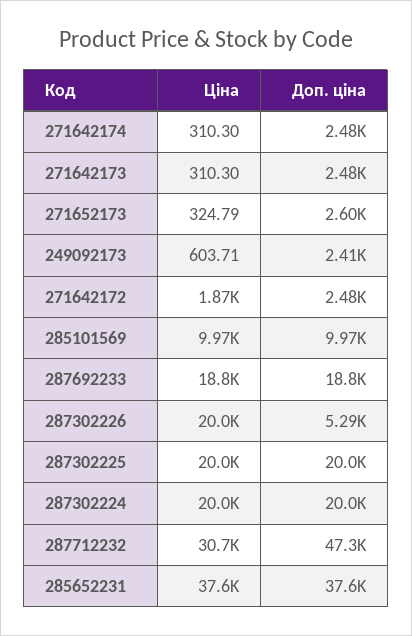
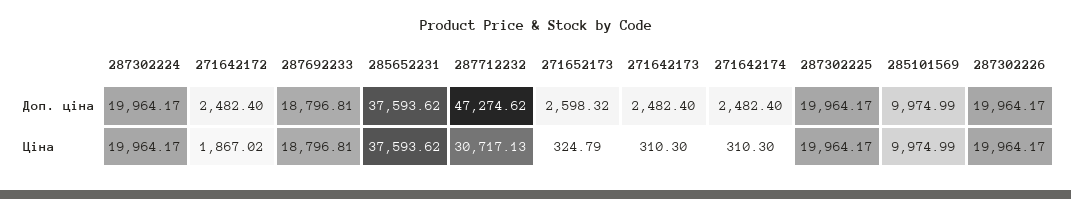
  {
    "Ціна": {
      "271642174": 310.3,
      "271642173": 310.3,
      "271652173": 324.79,
-     "249092173": 603.71,
      "271642172": 1867.02,
      "285101569": 9974.99,
      "287692233": 18796.81,
      "287302226": 19964.17,
      "287302225": 19964.17,
      "287302224": 19964.17,
      "287712232": 30717.13,
      "285652231": 37593.62
    },
    "Доп. ціна": {
      "271642174": 2482.4,
      "271642173": 2482.4,
      "271652173": 2598.32,
-     "249092173": 2410,
      "271642172": 2482.4,
      "285101569": 9974.99,
      "287692233": 18796.81,
-     "287302226": 5290,
+     "287302226": 19964.17,
      "287302225": 19964.17,
      "287302224": 19964.17,
      "287712232": 47274.62,
      "285652231": 37593.62
    }
  }

